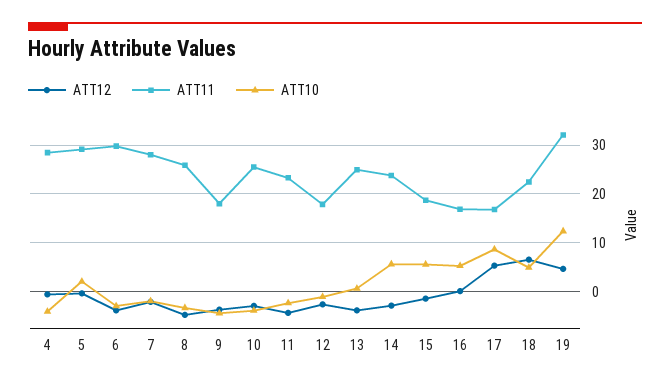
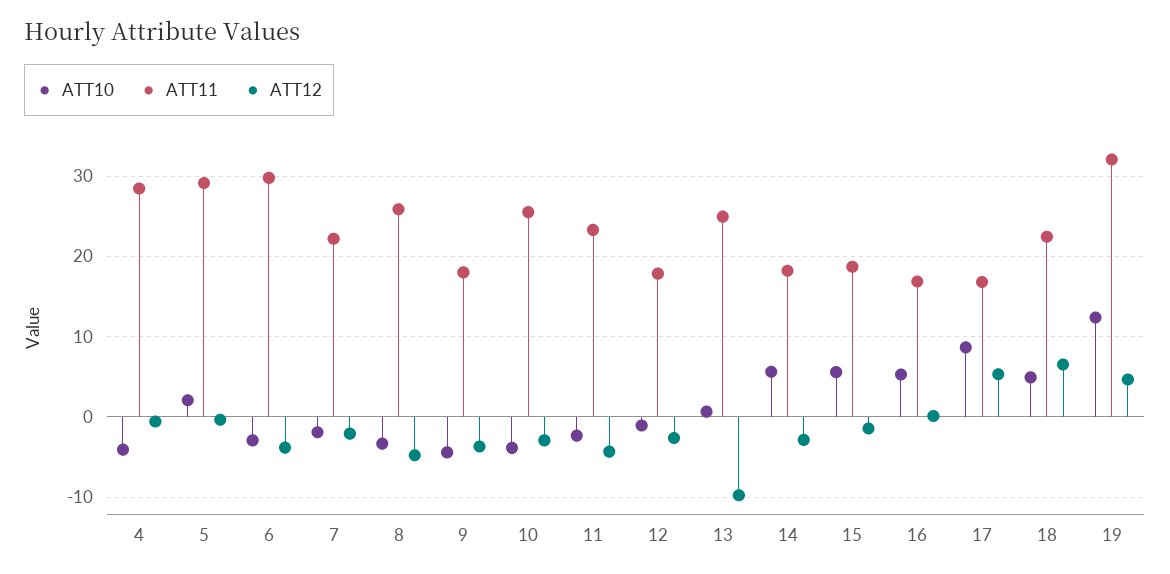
  {
    "ATT12": {
      "4": -1,
      "5": 0,
      "6": -4,
      "7": -2,
      "8": -5,
      "9": -4,
      "10": -3,
      "11": -4,
      "12": -3,
-     "13": -4,
+     "13": -10,
      "14": -3,
      "15": -1,
      "16": 0,
      "17": 5,
      "18": 7,
      "19": 5
    },
    "ATT11": {
      "4": 28,
      "5": 29,
      "6": 30,
-     "7": 28,
+     "7": 22,
      "8": 26,
      "9": 18,
      "10": 26,
      "11": 23,
      "12": 18,
      "13": 25,
-     "14": 24,
+     "14": 18,
      "15": 19,
      "16": 17,
      "17": 17,
      "18": 22,
      "19": 32
    },
    "ATT10": {
      "4": -4,
      "5": 2,
      "6": -3,
      "7": -2,
      "8": -3,
      "9": -4,
      "10": -4,
      "11": -2,
      "12": -1,
      "13": 1,
      "14": 6,
      "15": 6,
      "16": 5,
      "17": 9,
      "18": 5,
      "19": 12
    }
  }

